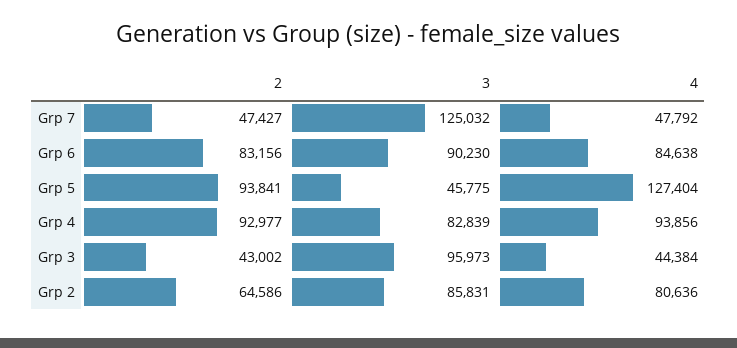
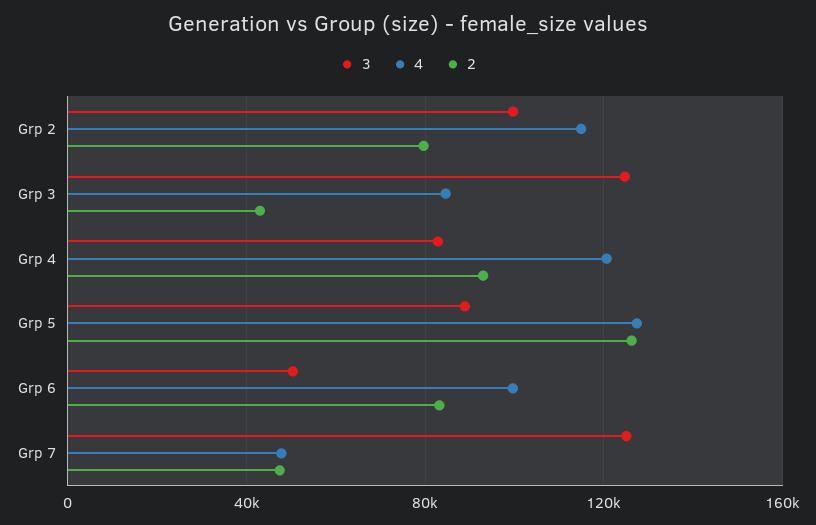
  {
    "2": {
      "Grp 7": 47427,
      "Grp 6": 83156,
-     "Grp 5": 93841,
+     "Grp 5": 125000,
      "Grp 4": 92977,
      "Grp 3": 43002,
-     "Grp 2": 64586
+     "Grp 2": 80000
    },
    "3": {
      "Grp 7": 125032,
-     "Grp 6": 90230,
+     "Grp 6": 50000,
-     "Grp 5": 45775,
+     "Grp 5": 90000,
      "Grp 4": 82839,
-     "Grp 3": 95973,
+     "Grp 3": 125000,
-     "Grp 2": 85831
+     "Grp 2": 100000
    },
    "4": {
      "Grp 7": 47792,
-     "Grp 6": 84638,
+     "Grp 6": 100000,
      "Grp 5": 127404,
-     "Grp 4": 93856,
+     "Grp 4": 120000,
-     "Grp 3": 44384,
+     "Grp 3": 85000,
-     "Grp 2": 80636
+     "Grp 2": 115000
    }
  }

